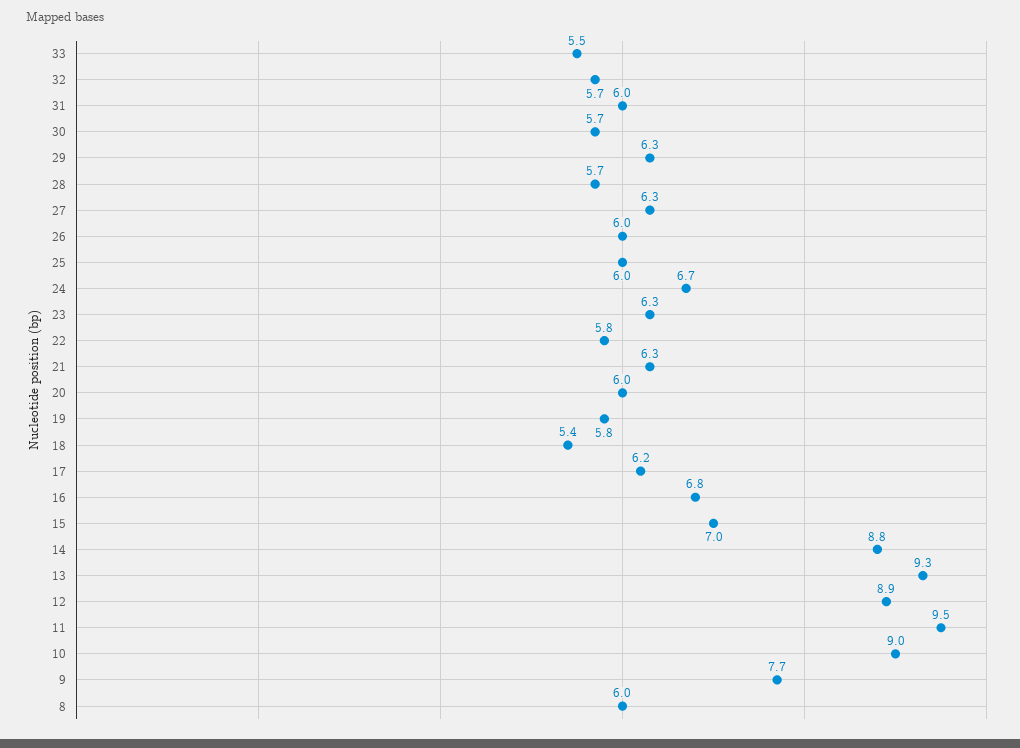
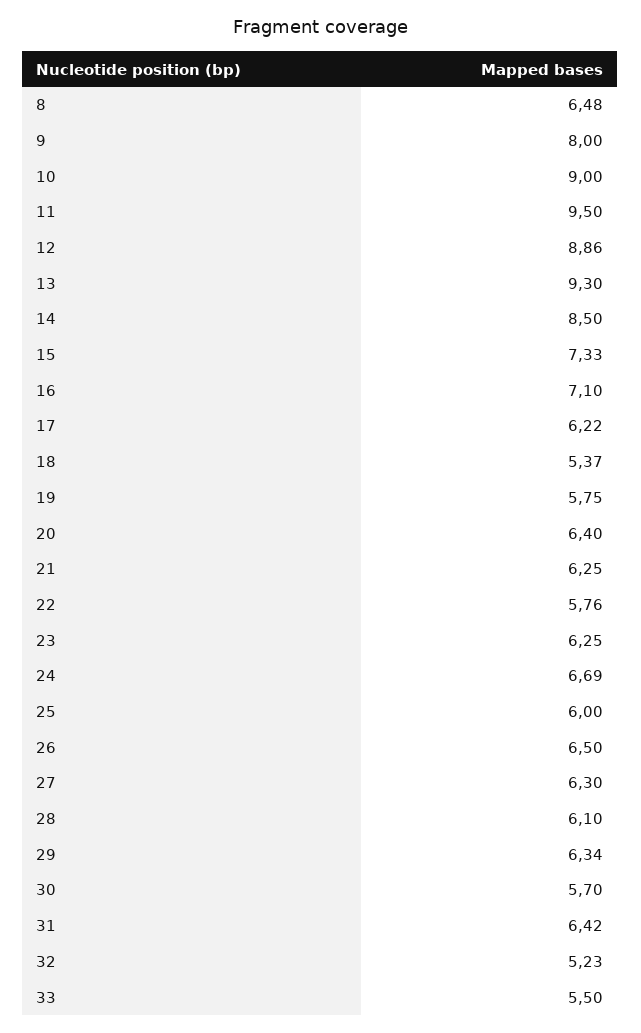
  {
    "33": 5.5,
-   "32": 5.7,
+   "32": 5.23,
-   "31": 6,
+   "31": 6.42,
    "30": 5.7,
    "29": 6.34,
-   "28": 5.7,
+   "28": 6.1,
    "27": 6.3,
-   "26": 6,
+   "26": 6.5,
    "25": 6,
    "24": 6.69,
    "23": 6.25,
    "22": 5.76,
    "21": 6.25,
-   "20": 6,
+   "20": 6.4,
    "19": 5.75,
    "18": 5.37,
    "17": 6.22,
-   "16": 6.8,
+   "16": 7.1,
-   "15": 7,
+   "15": 7.33,
-   "14": 8.8,
+   "14": 8.5,
    "13": 9.3,
    "12": 8.86,
    "11": 9.5,
    "10": 9,
-   "9": 7.7,
+   "9": 8,
-   "8": 6
+   "8": 6.48
  }

